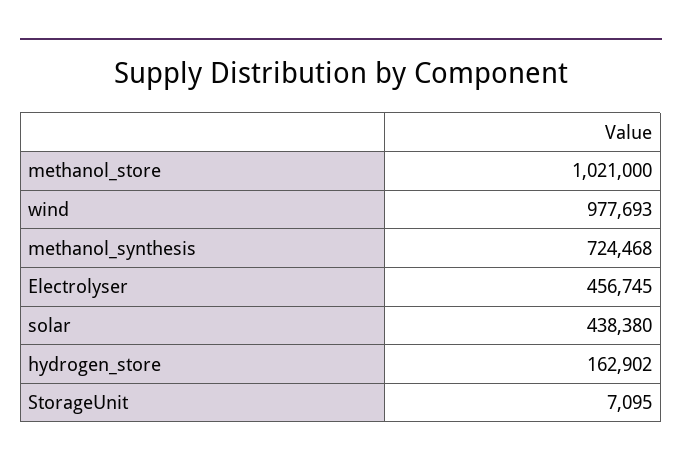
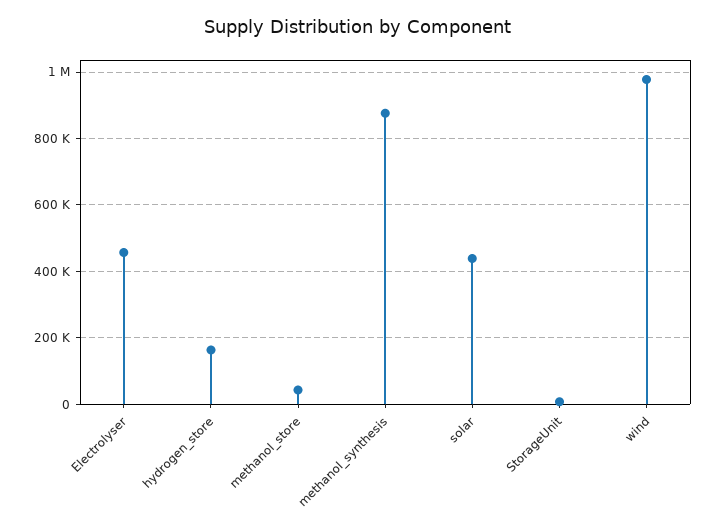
  {
-   "methanol_store": 1021000,
+   "methanol_store": 40000,
    "wind": 977693,
-   "methanol_synthesis": 724468,
+   "methanol_synthesis": 880000,
    "Electrolyser": 456745,
    "solar": 438380,
    "hydrogen_store": 162902,
    "StorageUnit": 7095
  }

